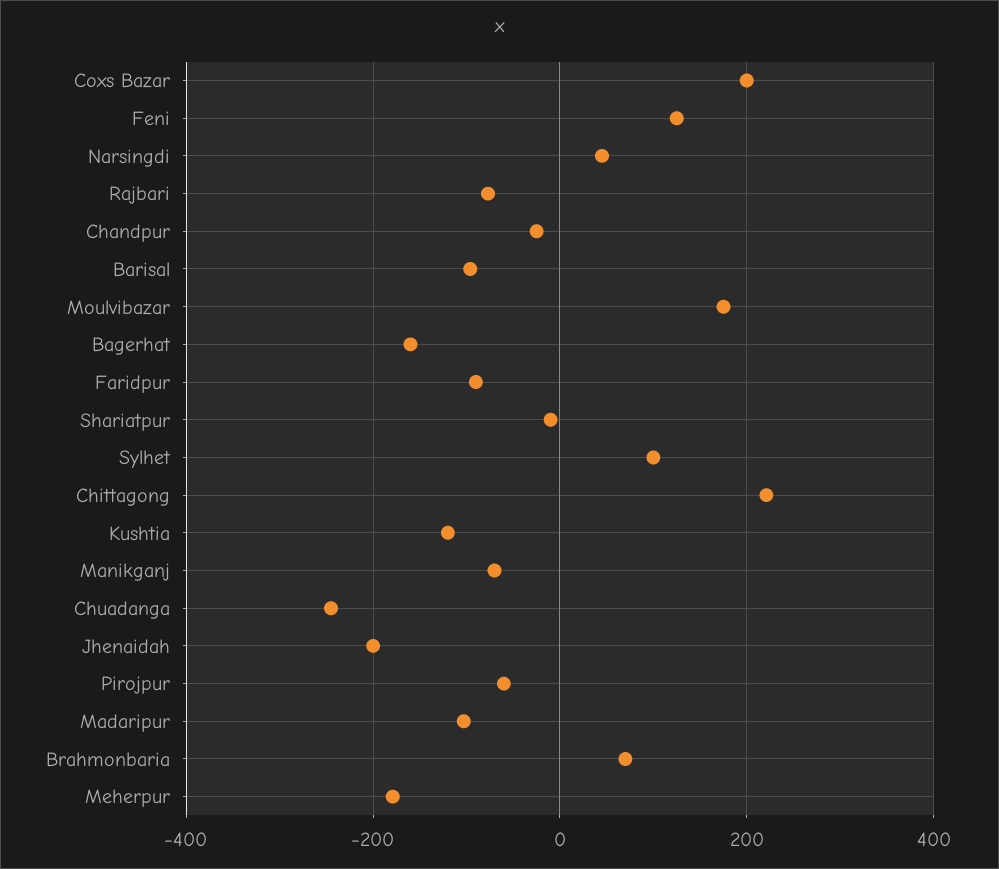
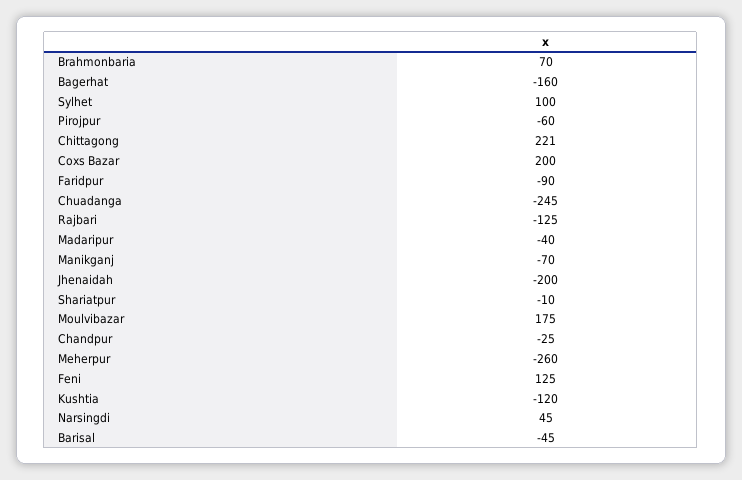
  {
    "Coxs Bazar": 200,
    "Feni": 125,
    "Narsingdi": 45,
-   "Rajbari": -80,
+   "Rajbari": -125,
    "Chandpur": -25,
-   "Barisal": -100,
+   "Barisal": -45,
    "Moulvibazar": 175,
    "Bagerhat": -160,
    "Faridpur": -90,
    "Shariatpur": -10,
    "Sylhet": 100,
    "Chittagong": 221,
    "Kushtia": -120,
    "Manikganj": -70,
    "Chuadanga": -245,
    "Jhenaidah": -200,
    "Pirojpur": -60,
-   "Madaripur": -100,
+   "Madaripur": -40,
    "Brahmonbaria": 70,
-   "Meherpur": -180
+   "Meherpur": -260
  }

